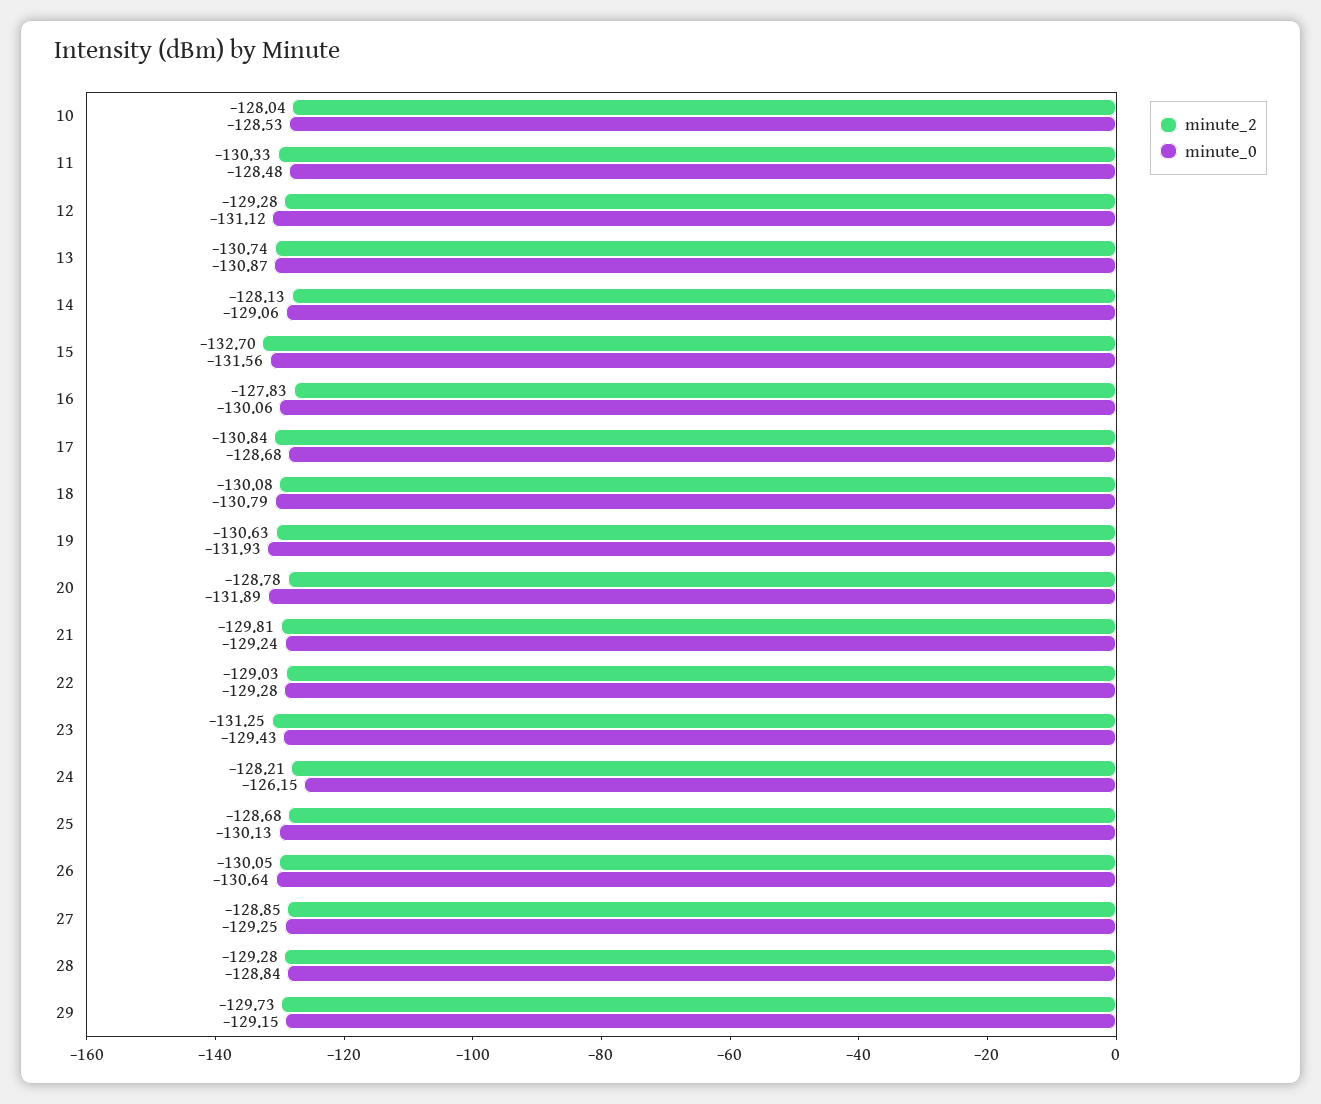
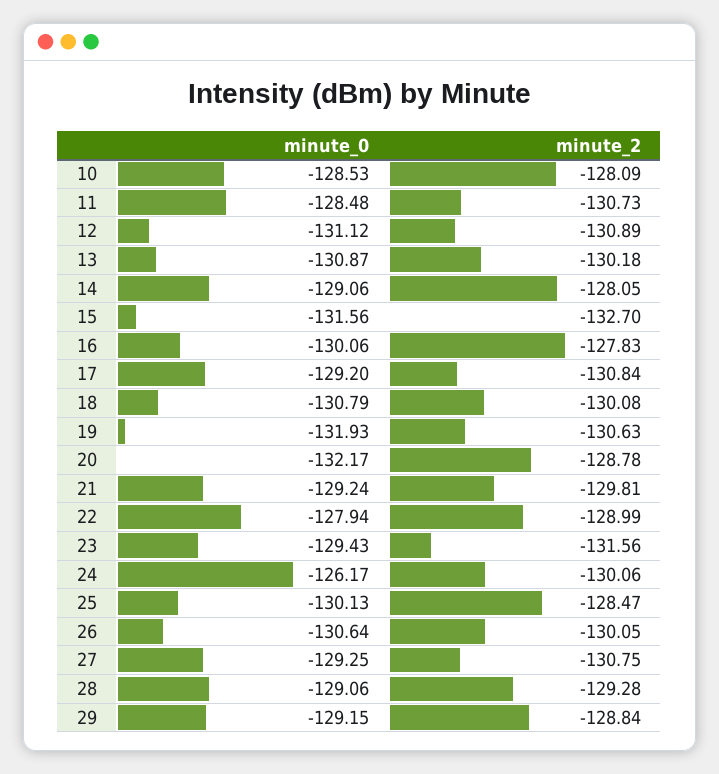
  {
    "minute_2": {
-     "10": -128.04,
+     "10": -128.09,
-     "11": -130.33,
+     "11": -130.73,
-     "12": -129.28,
+     "12": -130.89,
-     "13": -130.74,
+     "13": -130.18,
-     "14": -128.13,
+     "14": -128.05,
      "15": -132.7,
      "16": -127.83,
      "17": -130.84,
      "18": -130.08,
      "19": -130.63,
      "20": -128.78,
      "21": -129.81,
-     "22": -129.03,
+     "22": -128.99,
-     "23": -131.25,
+     "23": -131.56,
-     "24": -128.21,
+     "24": -130.06,
-     "25": -128.68,
+     "25": -128.47,
      "26": -130.05,
-     "27": -128.85,
+     "27": -130.75,
      "28": -129.28,
-     "29": -129.73
+     "29": -128.84
    },
    "minute_0": {
      "10": -128.53,
      "11": -128.48,
      "12": -131.12,
      "13": -130.87,
      "14": -129.06,
      "15": -131.56,
      "16": -130.06,
-     "17": -128.68,
+     "17": -129.2,
      "18": -130.79,
      "19": -131.93,
-     "20": -131.89,
+     "20": -132.17,
      "21": -129.24,
-     "22": -129.28,
+     "22": -127.94,
      "23": -129.43,
-     "24": -126.15,
+     "24": -126.17,
      "25": -130.13,
      "26": -130.64,
      "27": -129.25,
-     "28": -128.84,
+     "28": -129.06,
      "29": -129.15
    }
  }

